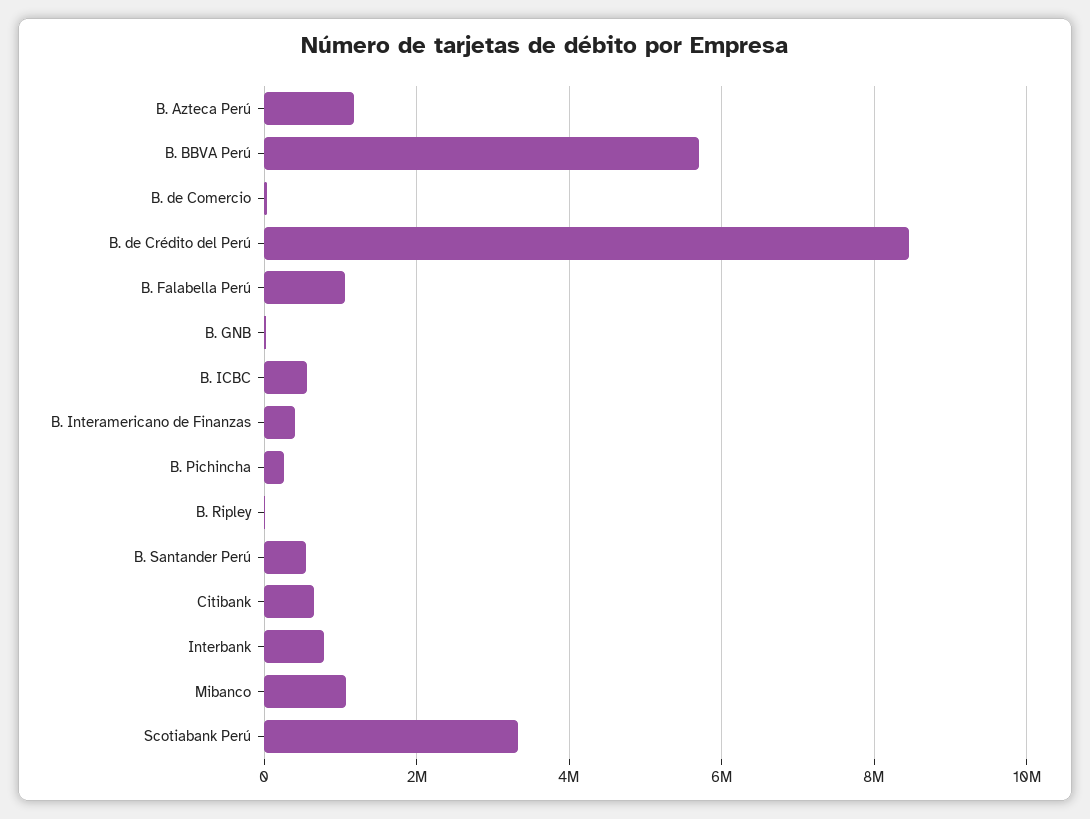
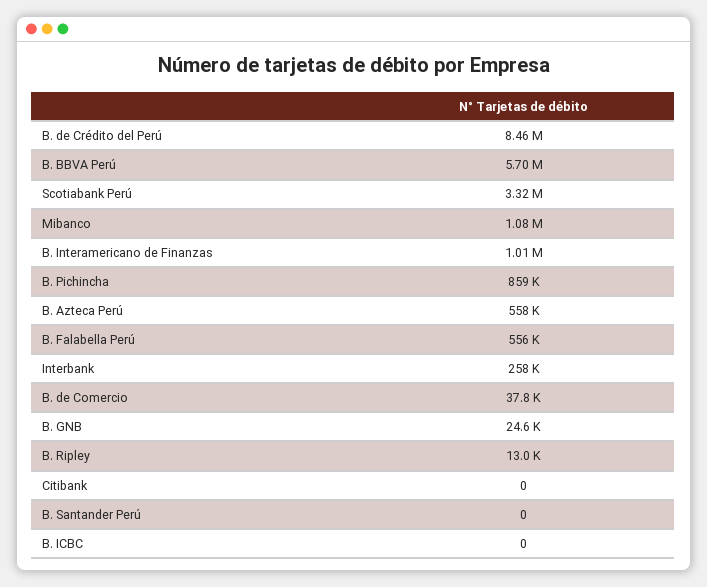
  {
-   "B. Azteca Perú": 1200000,
+   "B. Azteca Perú": 558000,
    "B. BBVA Perú": 5700000,
    "B. de Comercio": 37800,
    "B. de Crédito del Perú": 8460000,
-   "B. Falabella Perú": 1000000,
+   "B. Falabella Perú": 556000,
    "B. GNB": 24600,
-   "B. ICBC": 600000,
+   "B. ICBC": 0,
-   "B. Interamericano de Finanzas": 400000,
+   "B. Interamericano de Finanzas": 1010000,
-   "B. Pichincha": 200000,
+   "B. Pichincha": 859000,
    "B. Ripley": 13000,
-   "B. Santander Perú": 600000,
+   "B. Santander Perú": 0,
-   "Citibank": 600000,
+   "Citibank": 0,
-   "Interbank": 800000,
+   "Interbank": 258000,
    "Mibanco": 1080000,
    "Scotiabank Perú": 3320000
  }

